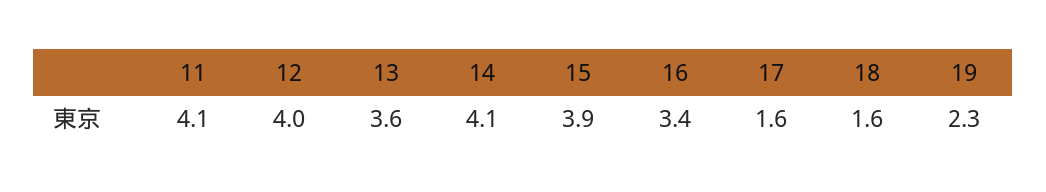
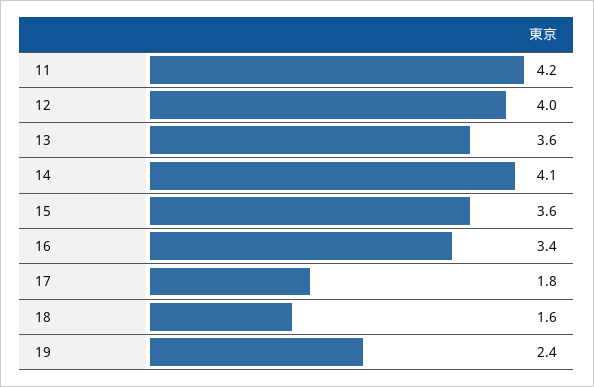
  {
-   "11": 4.1,
+   "11": 4.2,
    "12": 4,
    "13": 3.6,
    "14": 4.1,
-   "15": 3.9,
+   "15": 3.6,
    "16": 3.4,
-   "17": 1.6,
+   "17": 1.8,
    "18": 1.6,
-   "19": 2.3
+   "19": 2.4
  }

